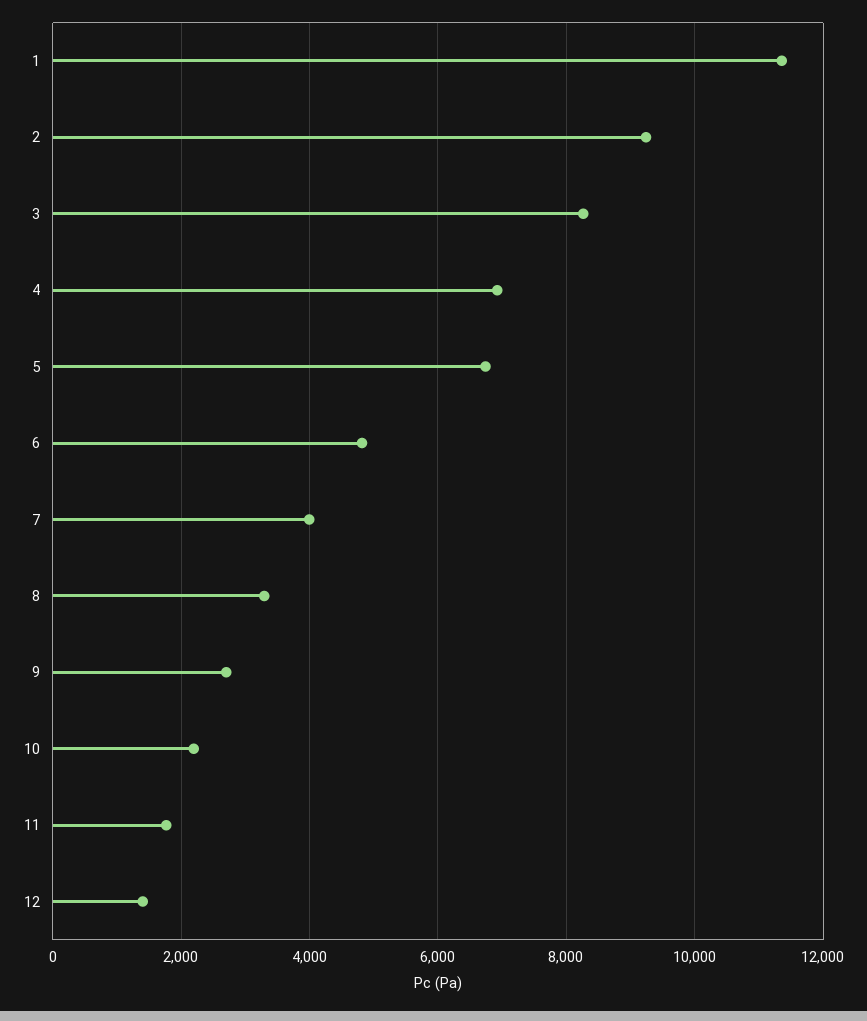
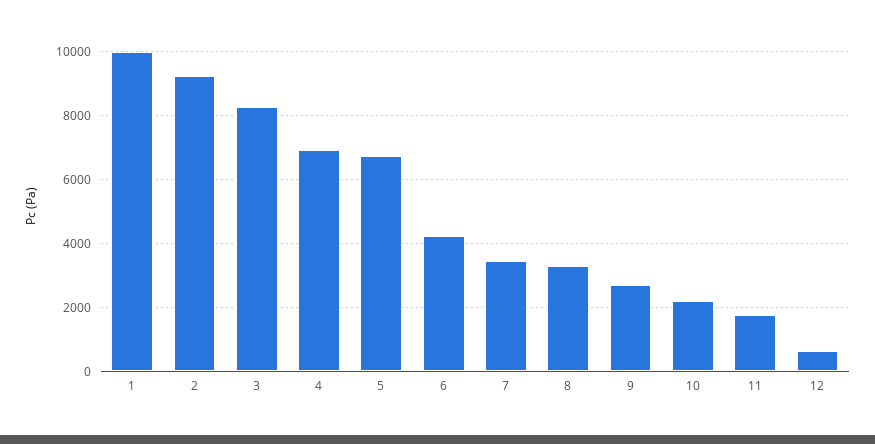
  {
-   "1": 11400,
+   "1": 10000,
    "2": 9200,
    "3": 8200,
    "4": 7000,
    "5": 6800,
-   "6": 4800,
+   "6": 4200,
-   "7": 4000,
+   "7": 3400,
    "8": 3200,
    "9": 2800,
    "10": 2200,
    "11": 1800,
-   "12": 1400
+   "12": 600
  }

